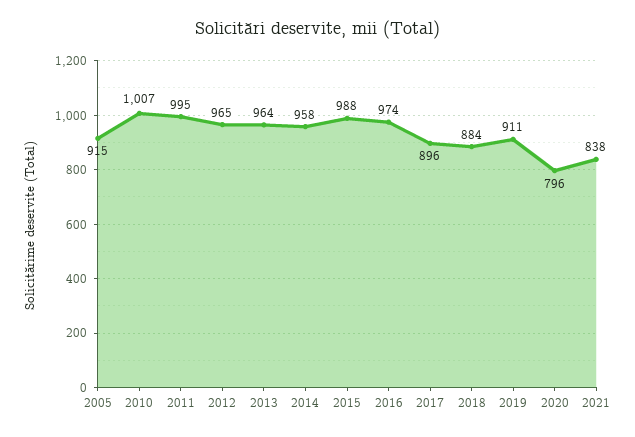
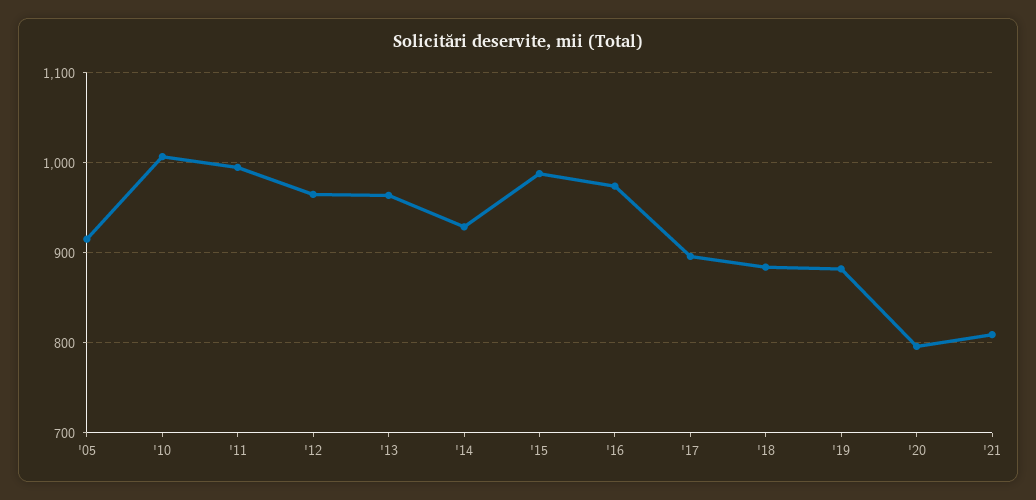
  {
    "2005": 915,
    "2010": 1007,
    "2011": 995,
    "2012": 965,
    "2013": 964,
-   "2014": 958,
+   "2014": 930,
    "2015": 988,
    "2016": 974,
    "2017": 896,
    "2018": 884,
-   "2019": 911,
+   "2019": 880,
    "2020": 796,
-   "2021": 838
+   "2021": 810
  }

